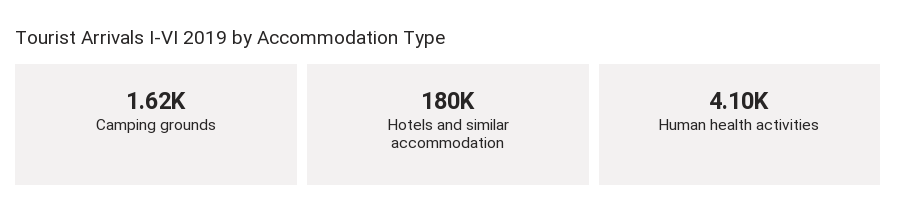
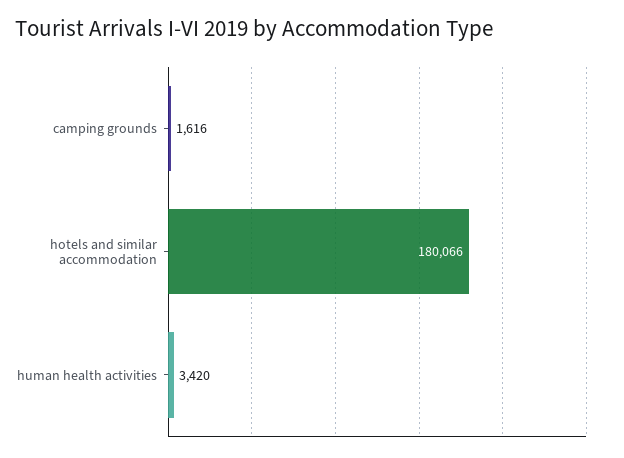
  {
    "Camping grounds": 1616,
    "Hotels and similar accommodation": 180066,
-   "Human health activities": 4100
+   "Human health activities": 3420
  }

